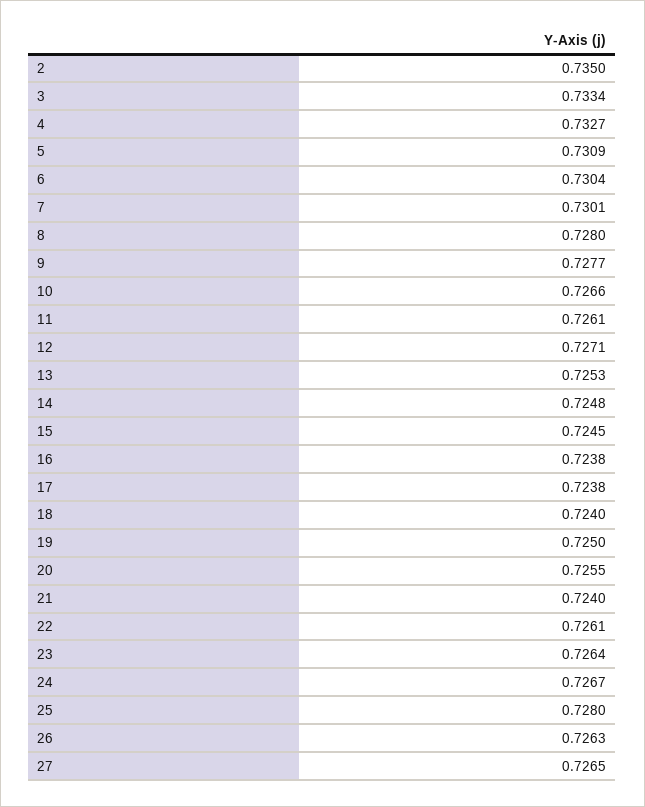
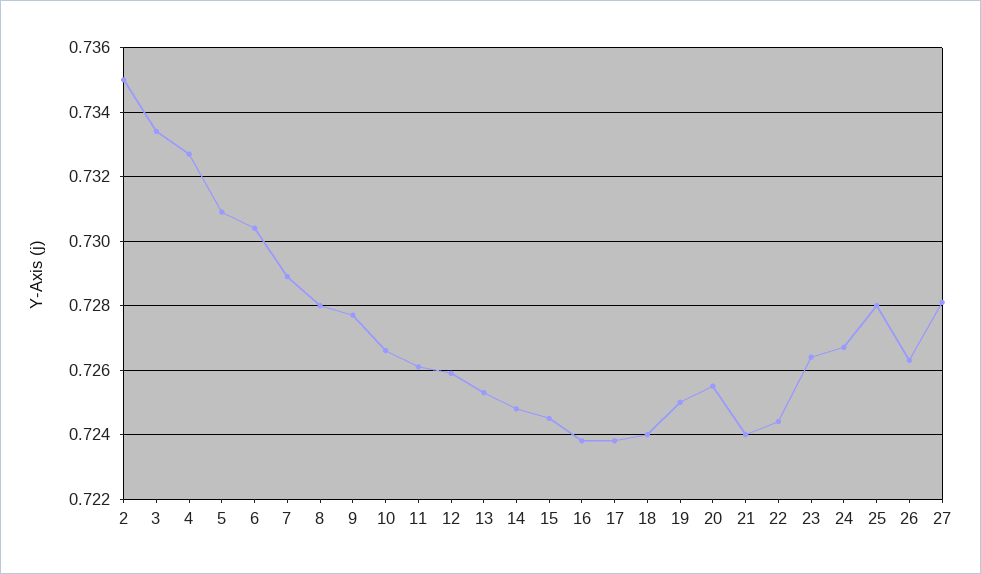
  {
    "2": 0.735,
    "3": 0.7334,
    "4": 0.7327,
    "5": 0.7309,
    "6": 0.7304,
-   "7": 0.7301,
+   "7": 0.729,
    "8": 0.728,
    "9": 0.7277,
    "10": 0.7266,
    "11": 0.7261,
-   "12": 0.7271,
+   "12": 0.726,
    "13": 0.7253,
    "14": 0.7248,
    "15": 0.7245,
    "16": 0.7238,
    "17": 0.7238,
    "18": 0.724,
    "19": 0.725,
    "20": 0.7255,
    "21": 0.724,
-   "22": 0.7261,
+   "22": 0.7245,
    "23": 0.7264,
    "24": 0.7267,
    "25": 0.728,
    "26": 0.7263,
-   "27": 0.7265
+   "27": 0.728
  }

